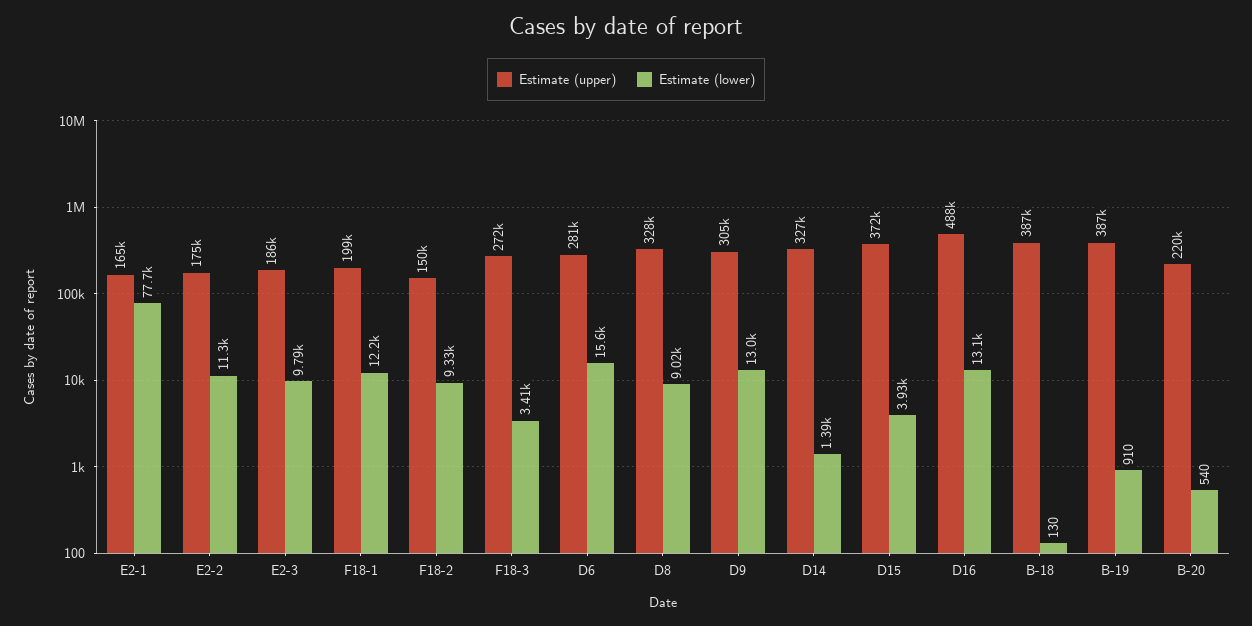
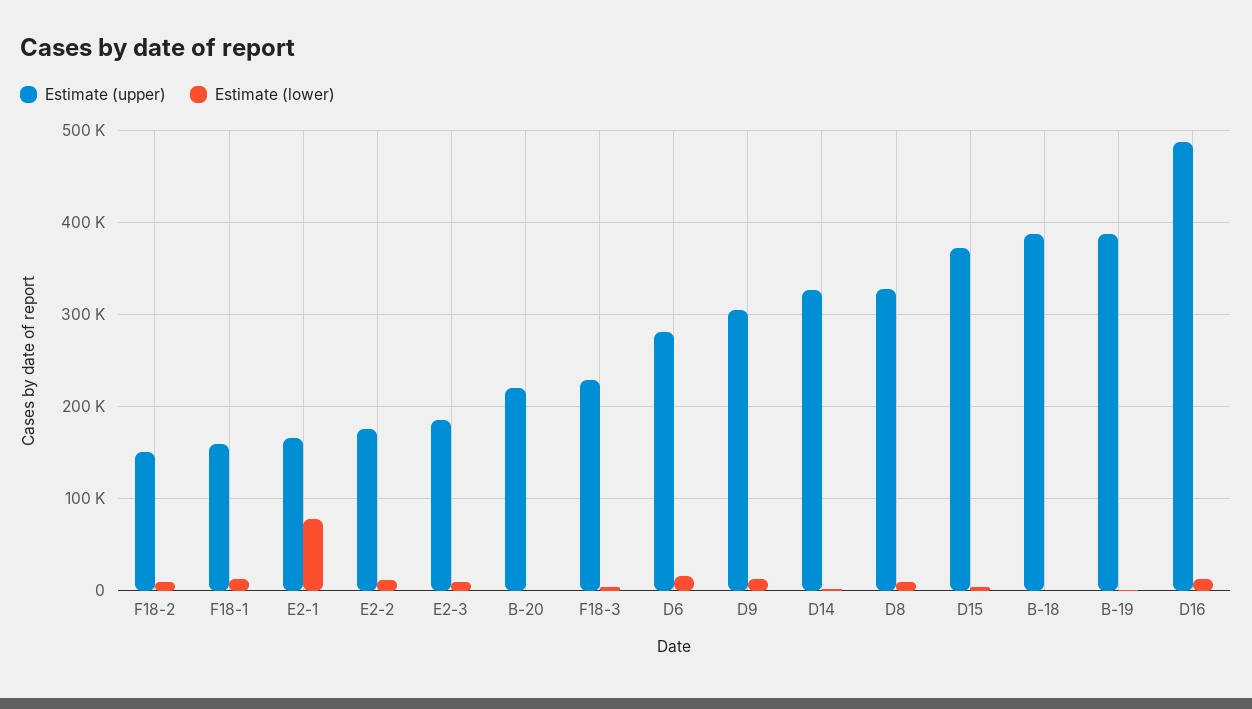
  {
    "Estimate (upper)": {
      "E2-1": 165000,
      "E2-2": 175000,
      "E2-3": 186000,
-     "F18-1": 199000,
+     "F18-1": 160000,
      "F18-2": 150000,
-     "F18-3": 272000,
+     "F18-3": 230000,
      "D6": 281000,
      "D8": 328000,
      "D9": 305000,
      "D14": 327000,
      "D15": 372000,
      "D16": 488000,
      "B-18": 387000,
      "B-19": 387000,
      "B-20": 220000
    },
    "Estimate (lower)": {
      "E2-1": 77700,
      "E2-2": 11300,
      "E2-3": 9790,
      "F18-1": 12200,
      "F18-2": 9330,
      "F18-3": 3410,
      "D6": 15600,
      "D8": 9020,
      "D9": 13000,
      "D14": 1390,
      "D15": 3930,
      "D16": 13100,
      "B-18": 130,
      "B-19": 910,
      "B-20": 540
    }
  }

